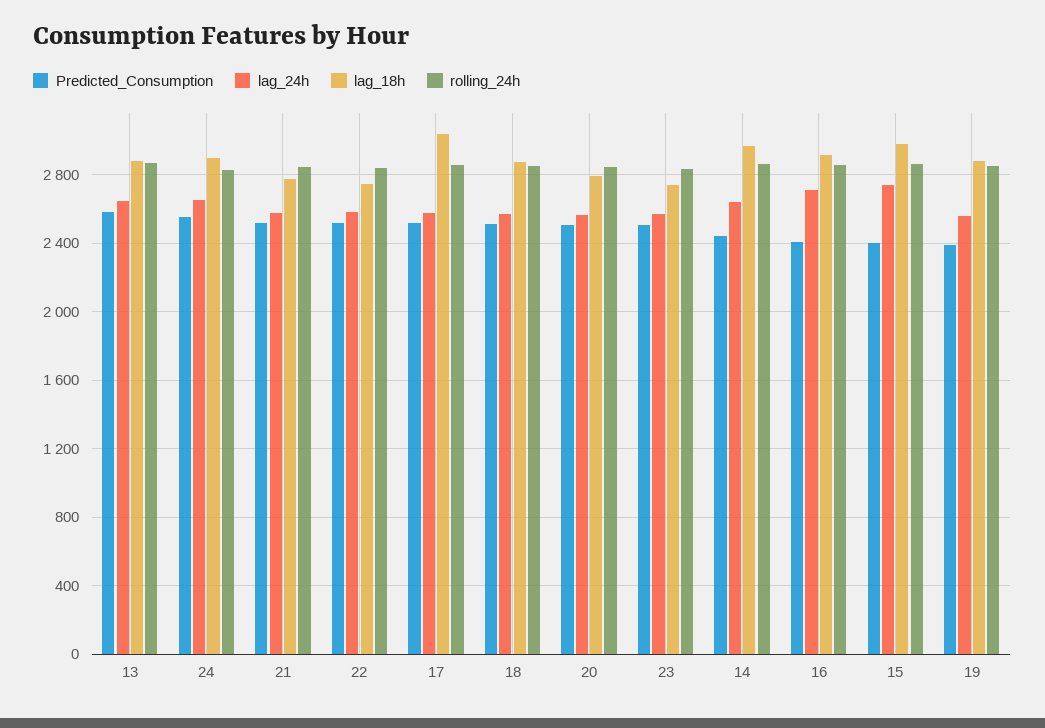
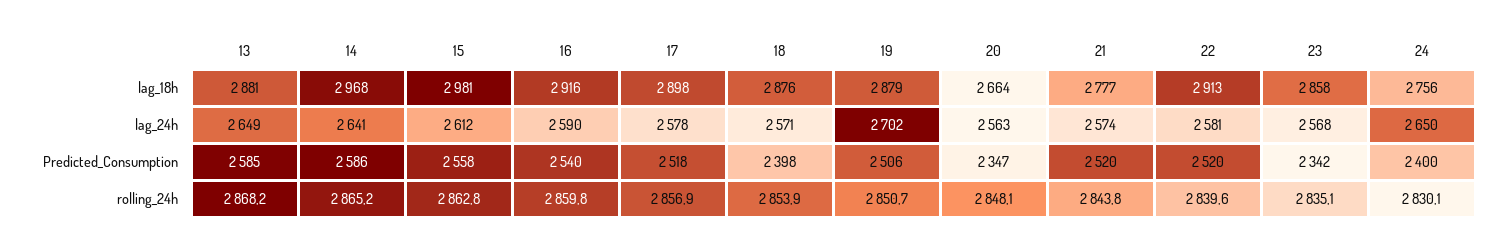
  {
    "Predicted_Consumption": {
      "13": 2585,
-     "24": 2550,
+     "24": 2400,
      "21": 2520,
      "22": 2520,
      "17": 2518,
-     "18": 2500,
+     "18": 2398,
-     "20": 2500,
+     "20": 2347,
-     "23": 2500,
+     "23": 2342,
-     "14": 2450,
+     "14": 2586,
-     "16": 2400,
+     "16": 2540,
-     "15": 2400,
+     "15": 2558,
-     "19": 2400
+     "19": 2506
    },
    "lag_24h": {
      "13": 2649,
      "24": 2650,
      "21": 2574,
      "22": 2581,
      "17": 2578,
      "18": 2571,
      "20": 2563,
      "23": 2568,
      "14": 2641,
-     "16": 2700,
+     "16": 2590,
-     "15": 2750,
+     "15": 2612,
-     "19": 2550
+     "19": 2702
    },
    "lag_18h": {
      "13": 2881,
-     "24": 2900,
+     "24": 2756,
      "21": 2777,
-     "22": 2750,
+     "22": 2913,
-     "17": 3050,
+     "17": 2898,
      "18": 2876,
-     "20": 2800,
+     "20": 2664,
-     "23": 2750,
+     "23": 2858,
      "14": 2968,
      "16": 2916,
      "15": 2981,
      "19": 2879
    },
    "rolling_24h": {
      "13": 2868.2,
      "24": 2830.1,
      "21": 2843.8,
      "22": 2839.6,
      "17": 2856.9,
      "18": 2853.9,
      "20": 2848.1,
      "23": 2835.1,
      "14": 2865.2,
      "16": 2859.8,
      "15": 2862.8,
      "19": 2850.7
    }
  }

